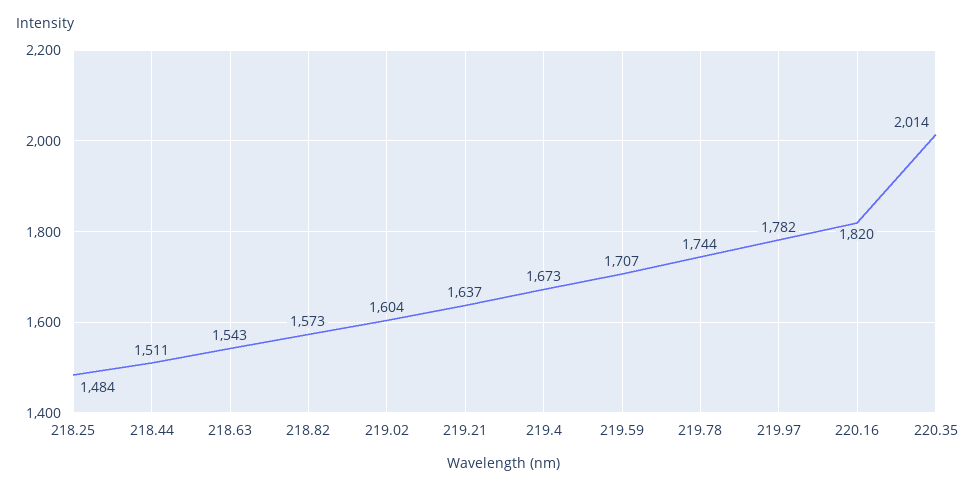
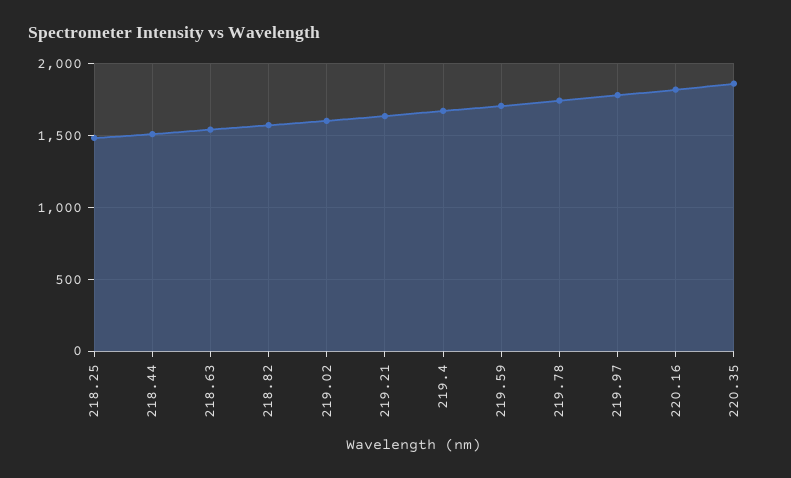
  {
    "218.25": 1484,
    "218.44": 1511,
    "218.63": 1543,
    "218.82": 1573,
    "219.02": 1604,
    "219.21": 1637,
    "219.4": 1673,
    "219.59": 1707,
    "219.78": 1744,
    "219.97": 1782,
    "220.16": 1820,
-   "220.35": 2014
+   "220.35": 1850
  }

